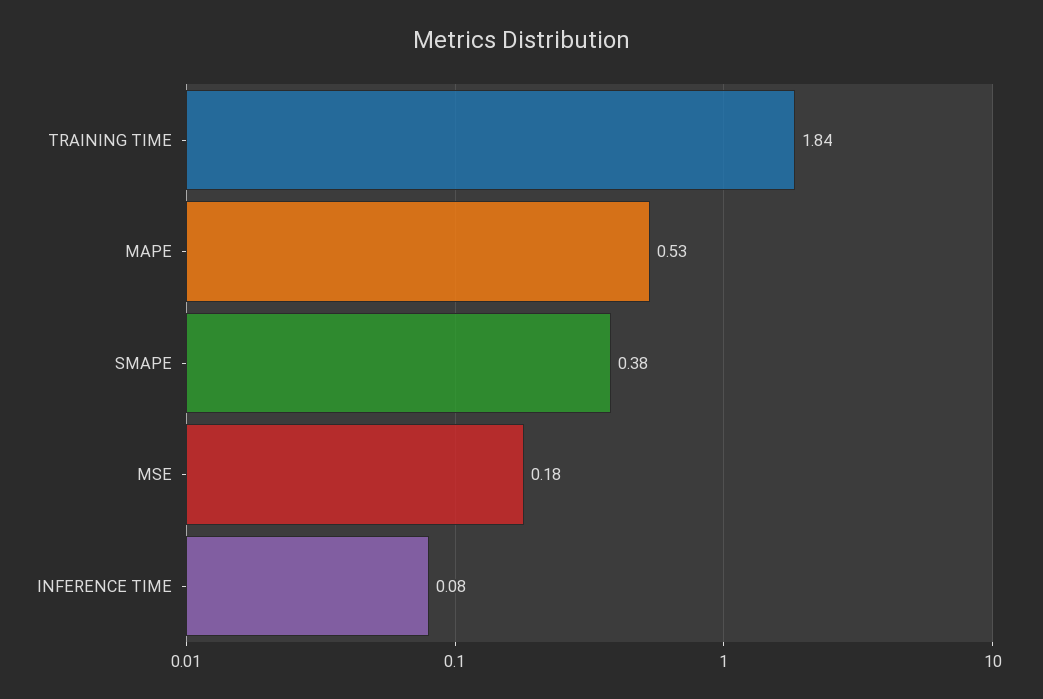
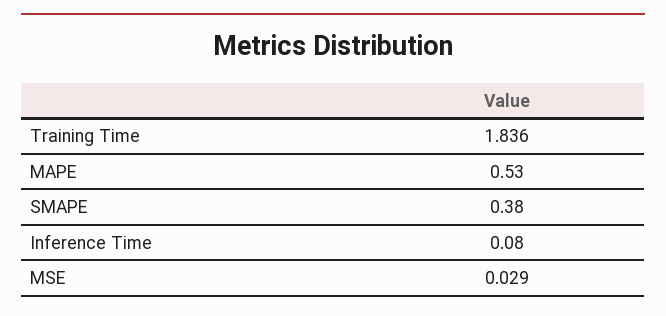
  {
-   "TRAINING TIME": 1.84,
+   "TRAINING TIME": 1.836,
    "MAPE": 0.53,
    "SMAPE": 0.38,
-   "MSE": 0.18,
+   "MSE": 0.029,
    "INFERENCE TIME": 0.08
  }

